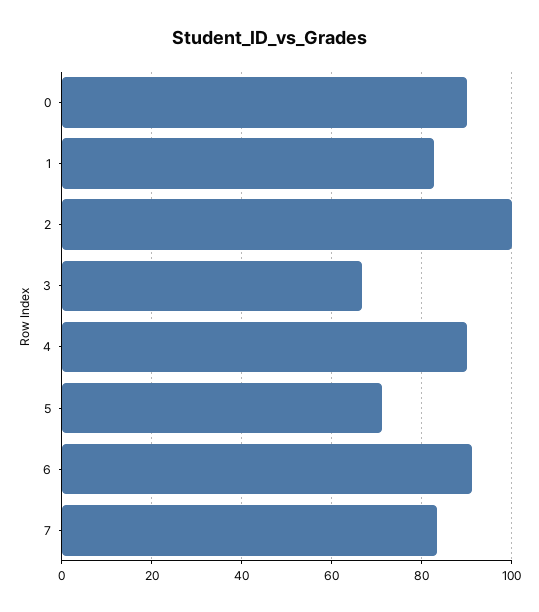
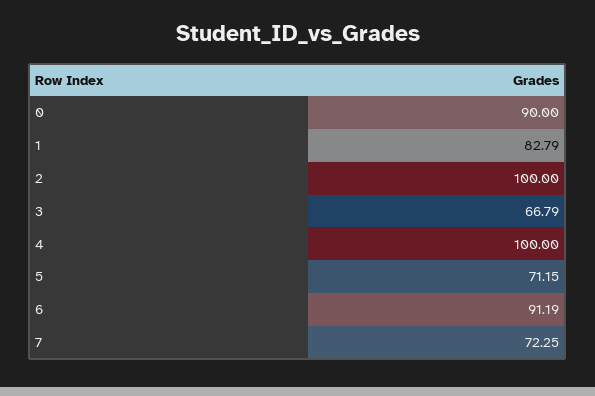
  {
    "0": 90,
    "1": 82.79,
    "2": 100,
    "3": 66.79,
-   "4": 90,
+   "4": 100,
    "5": 71.15,
    "6": 91.19,
-   "7": 84
+   "7": 72.25
  }

